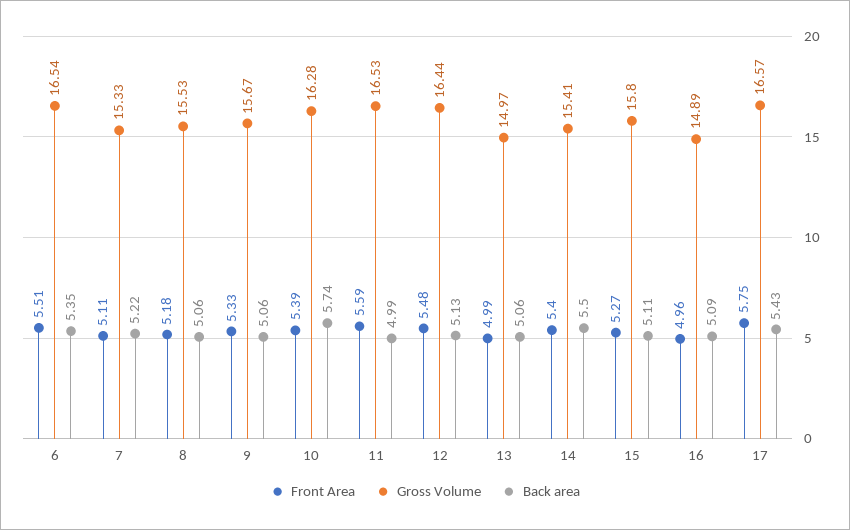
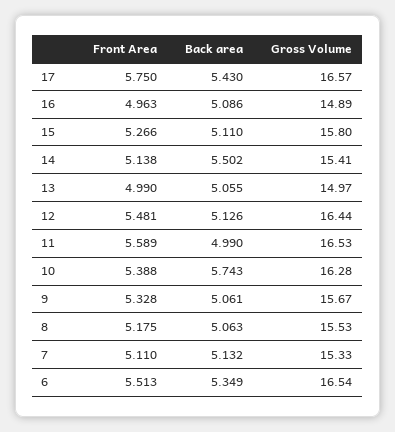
  {
    "Front Area": {
      "6": 5.513,
      "7": 5.11,
      "8": 5.175,
      "9": 5.328,
      "10": 5.388,
      "11": 5.589,
      "12": 5.481,
      "13": 4.99,
-     "14": 5.4,
+     "14": 5.138,
      "15": 5.266,
      "16": 4.963,
      "17": 5.75
    },
    "Gross Volume": {
      "6": 16.54,
      "7": 15.33,
      "8": 15.53,
      "9": 15.67,
      "10": 16.28,
      "11": 16.53,
      "12": 16.44,
      "13": 14.97,
      "14": 15.41,
      "15": 15.8,
      "16": 14.89,
      "17": 16.57
    },
    "Back area": {
      "6": 5.349,
-     "7": 5.22,
+     "7": 5.132,
      "8": 5.063,
      "9": 5.061,
      "10": 5.743,
      "11": 4.99,
      "12": 5.126,
      "13": 5.055,
      "14": 5.502,
      "15": 5.11,
      "16": 5.086,
      "17": 5.43
    }
  }

